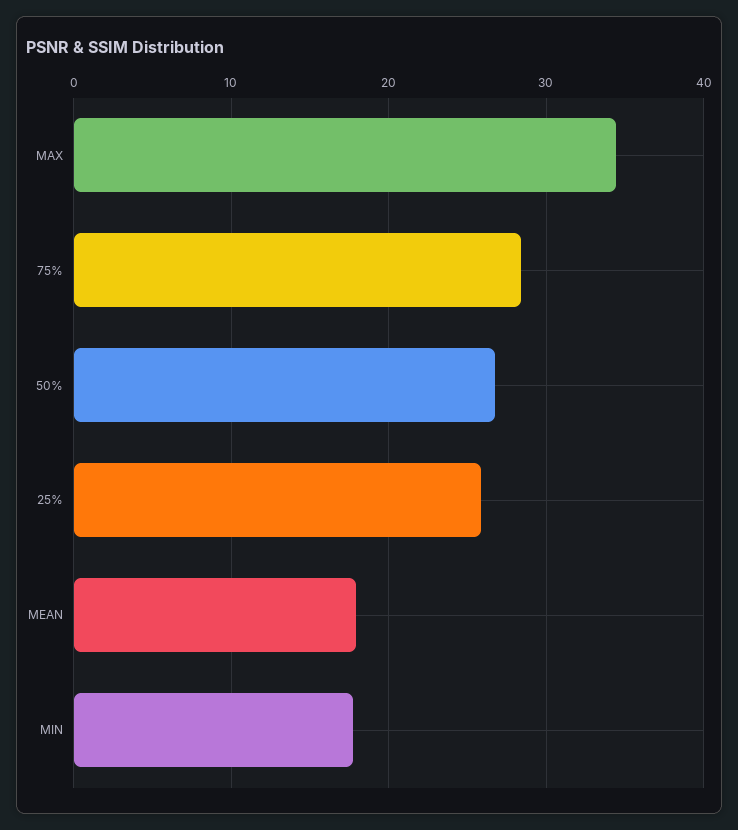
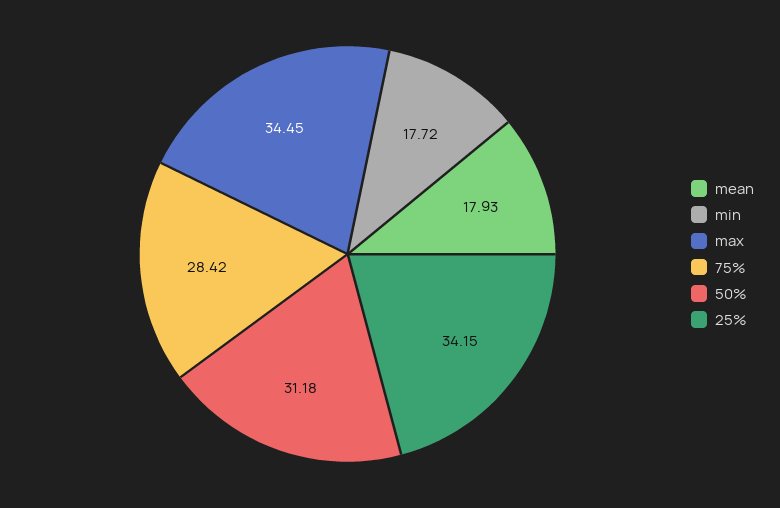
  {
    "MAX": 34.45,
    "75%": 28.42,
-   "50%": 27,
+   "50%": 31.18,
-   "25%": 26,
+   "25%": 34.15,
    "MEAN": 17.93,
    "MIN": 17.72
  }

